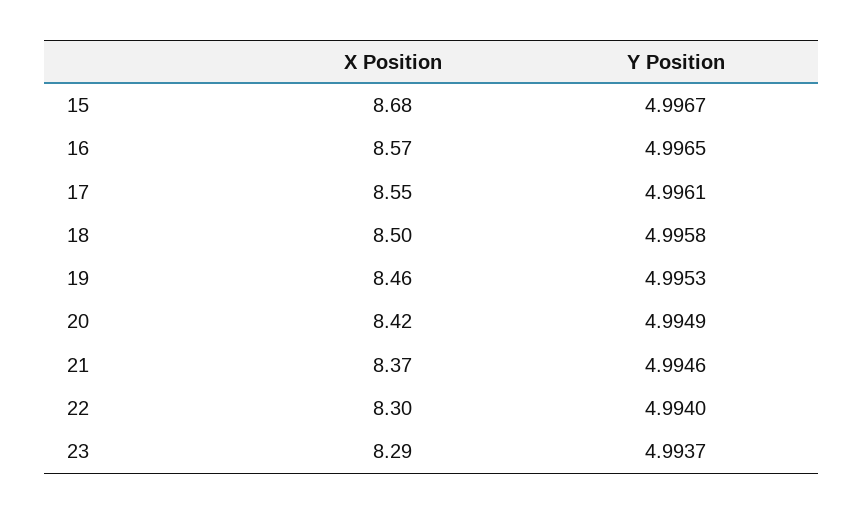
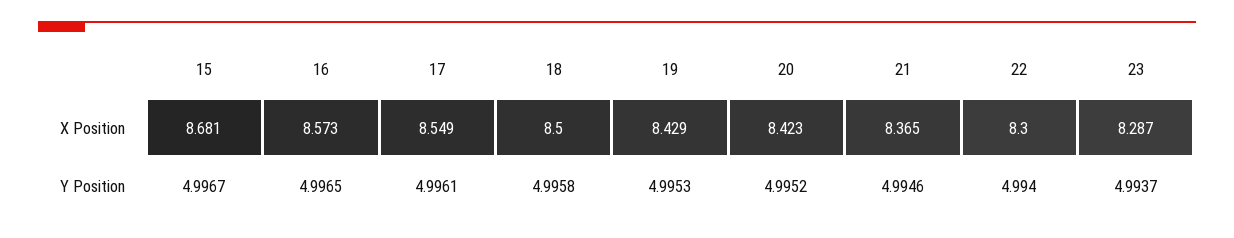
  {
    "X Position": {
      "15": 8.681,
      "16": 8.573,
      "17": 8.549,
      "18": 8.5,
-     "19": 8.46,
+     "19": 8.429,
      "20": 8.423,
      "21": 8.365,
      "22": 8.3,
      "23": 8.287
    },
    "Y Position": {
      "15": 4.9967,
      "16": 4.9965,
      "17": 4.9961,
      "18": 4.9958,
      "19": 4.9953,
-     "20": 4.9949,
+     "20": 4.9952,
      "21": 4.9946,
      "22": 4.994,
      "23": 4.9937
    }
  }

